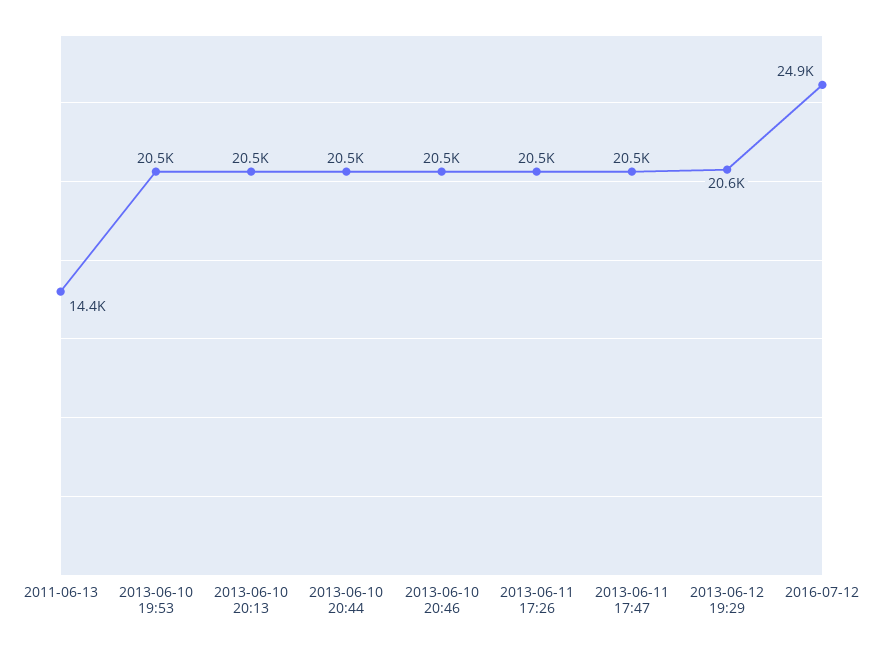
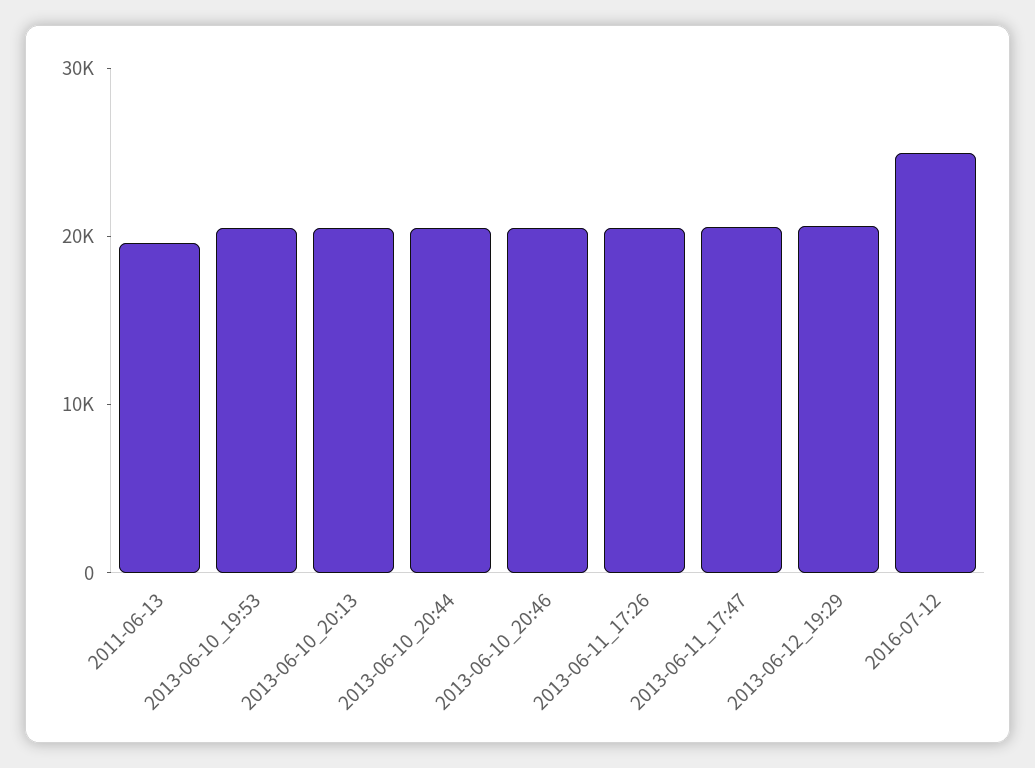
  {
-   "2011-06-13": 14400,
+   "2011-06-13": 20000,
    "2013-06-10 19:53": 20500,
    "2013-06-10 20:13": 20500,
    "2013-06-10 20:44": 20500,
    "2013-06-10 20:46": 20500,
    "2013-06-11 17:26": 20500,
    "2013-06-11 17:47": 20500,
    "2013-06-12 19:29": 20600,
    "2016-07-12": 24900
  }

